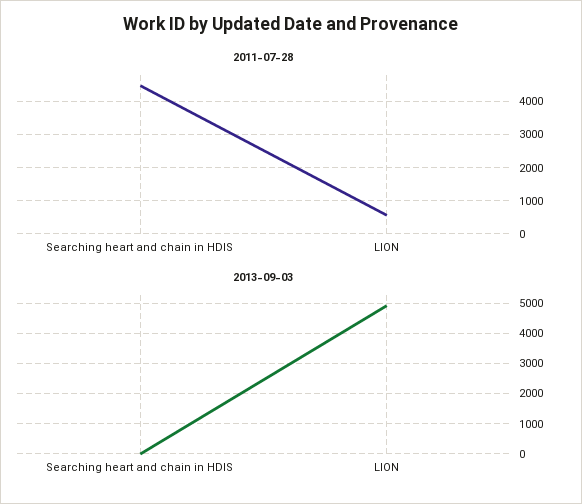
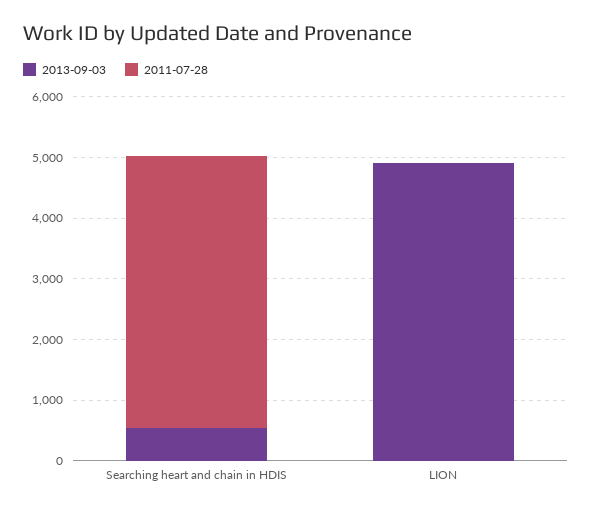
  {
    "2011-07-28": {
      "Searching heart and chain in HDIS": 4400,
-     "LION": 600
+     "LION": 0
    },
    "2013-09-03": {
-     "Searching heart and chain in HDIS": 0,
+     "Searching heart and chain in HDIS": 600,
      "LION": 5000
    }
  }

